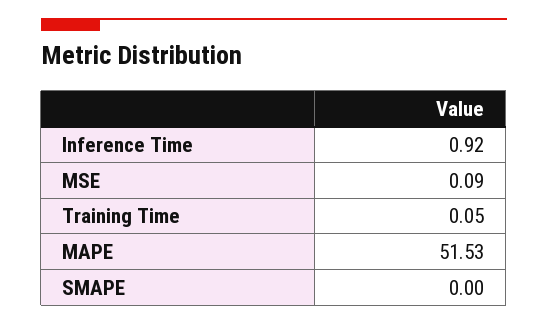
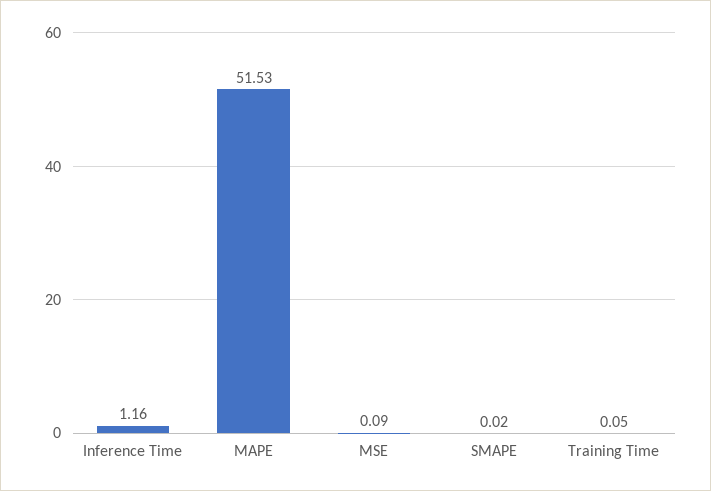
  {
-   "Inference Time": 0.92,
+   "Inference Time": 1.16,
    "MSE": 0.09,
    "Training Time": 0.05,
    "MAPE": 51.53,
-   "SMAPE": 0
+   "SMAPE": 0.02
  }

